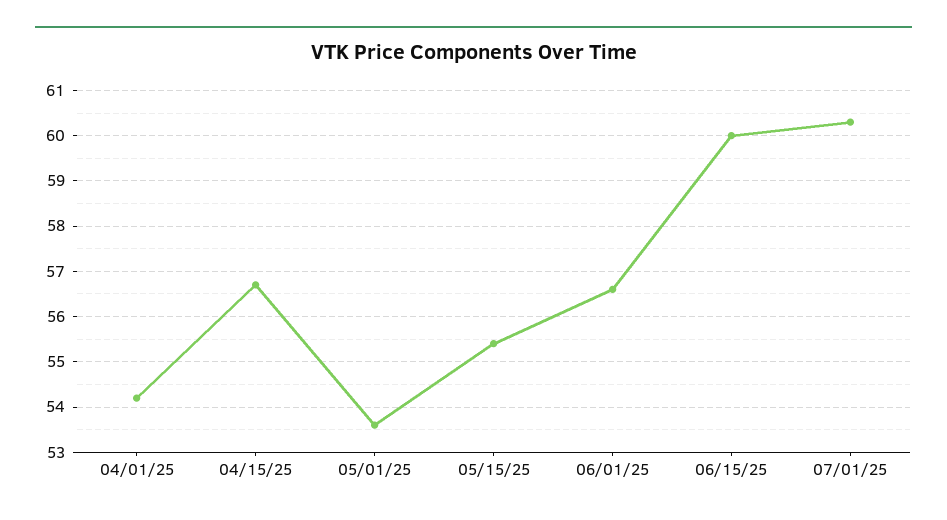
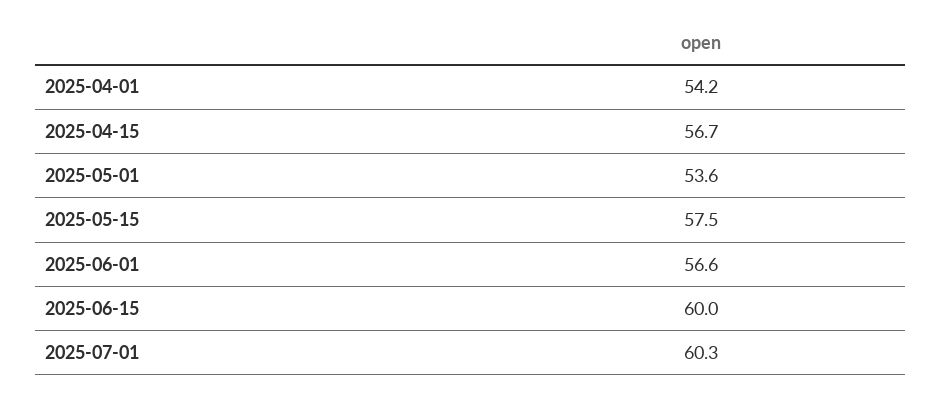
  {
    "04/01/25": 54.2,
    "04/15/25": 56.7,
    "05/01/25": 53.6,
-   "05/15/25": 55.5,
+   "05/15/25": 57.5,
    "06/01/25": 56.6,
    "06/15/25": 60,
    "07/01/25": 60.3
  }

